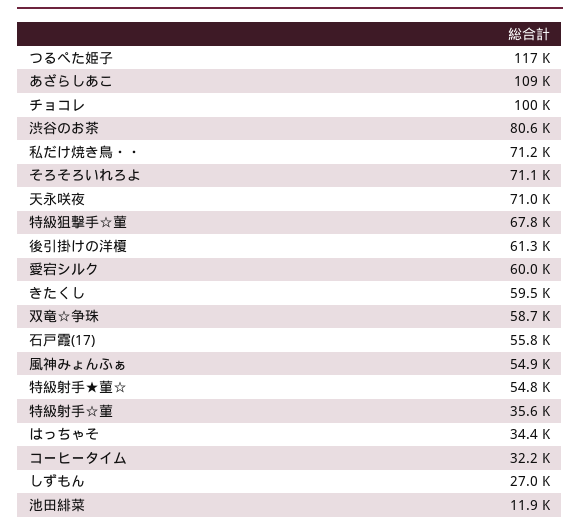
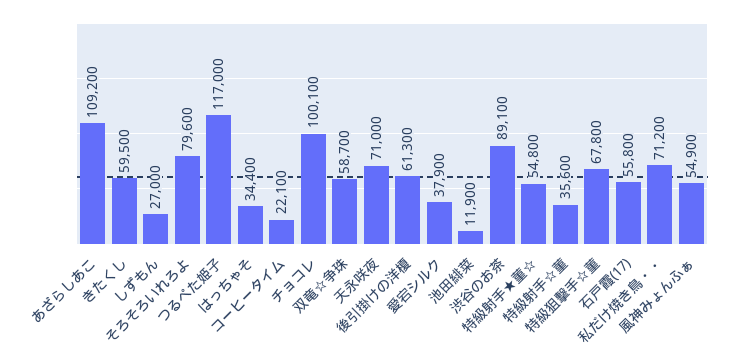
  {
    "つるぺた姫子": 117000,
    "あざらしあこ": 109200,
    "チョコレ": 100100,
-   "渋谷のお茶": 80600,
+   "渋谷のお茶": 89100,
    "私だけ焼き鳥・・": 71200,
-   "そろそろいれろよ": 71100,
+   "そろそろいれろよ": 79600,
    "天永咲夜": 71000,
    "特級狙撃手☆菫": 67800,
    "後引掛けの洋榎": 61300,
-   "愛宕シルク": 60000,
+   "愛宕シルク": 37900,
    "きたくし": 59500,
    "双竜☆争珠": 58700,
    "石戸霞(17)": 55800,
    "風神みょんふぁ": 54900,
    "特級射手★菫☆": 54800,
    "特級射手☆菫": 35600,
    "はっちゃそ": 34400,
-   "コーヒータイム": 32200,
+   "コーヒータイム": 22100,
    "しずもん": 27000,
    "池田緋菜": 11900
  }

